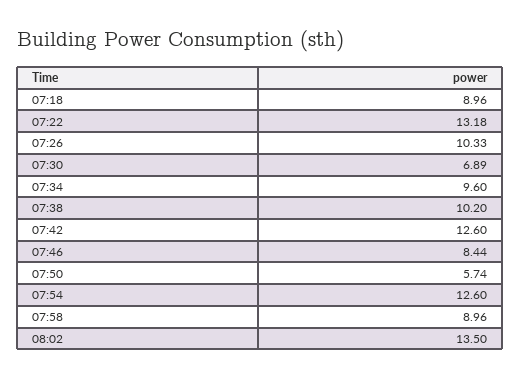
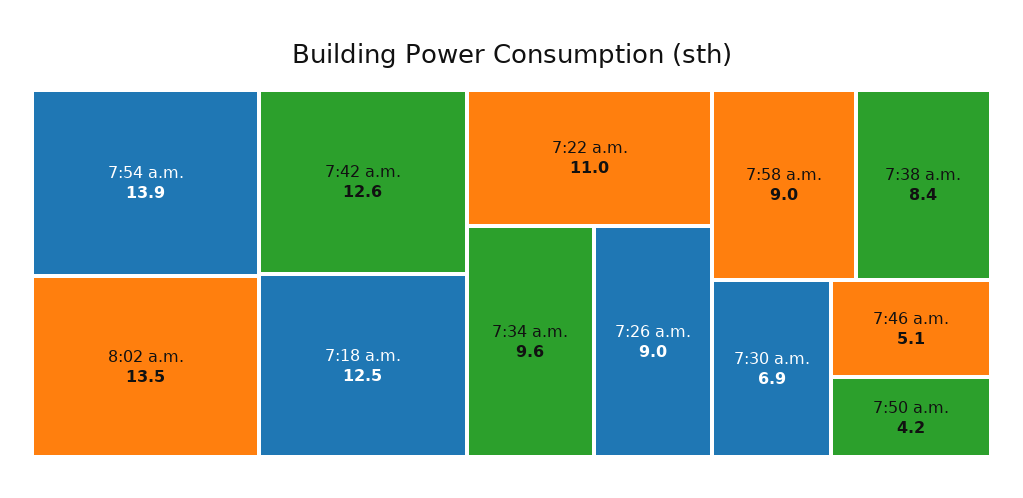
  {
-   "07:18": 8.96,
+   "07:18": 12.5,
-   "07:22": 13.18,
+   "07:22": 11,
-   "07:26": 10.33,
+   "07:26": 9,
    "07:30": 6.89,
    "07:34": 9.6,
-   "07:38": 10.2,
+   "07:38": 8.4,
    "07:42": 12.6,
-   "07:46": 8.44,
+   "07:46": 5.1,
-   "07:50": 5.74,
+   "07:50": 4.2,
-   "07:54": 12.6,
+   "07:54": 13.9,
    "07:58": 8.96,
    "08:02": 13.5
  }

